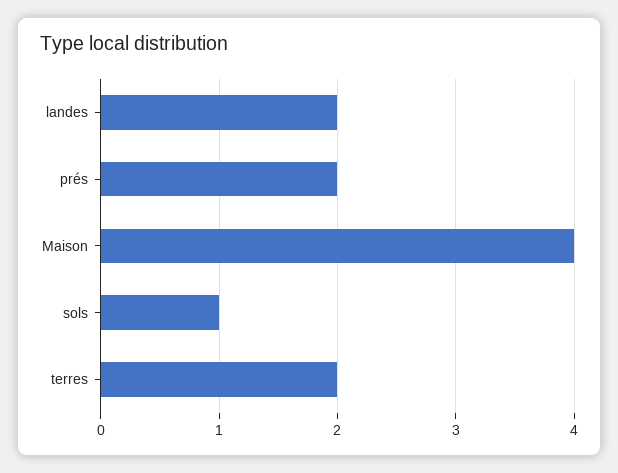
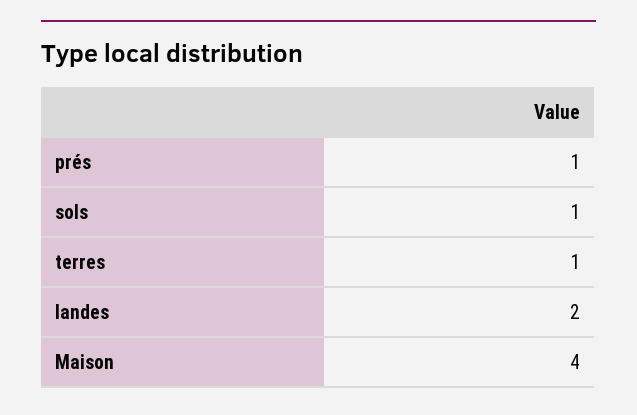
  {
    "landes": 2,
-   "prés": 2,
+   "prés": 1,
    "Maison": 4,
    "sols": 1,
-   "terres": 2
+   "terres": 1
  }

